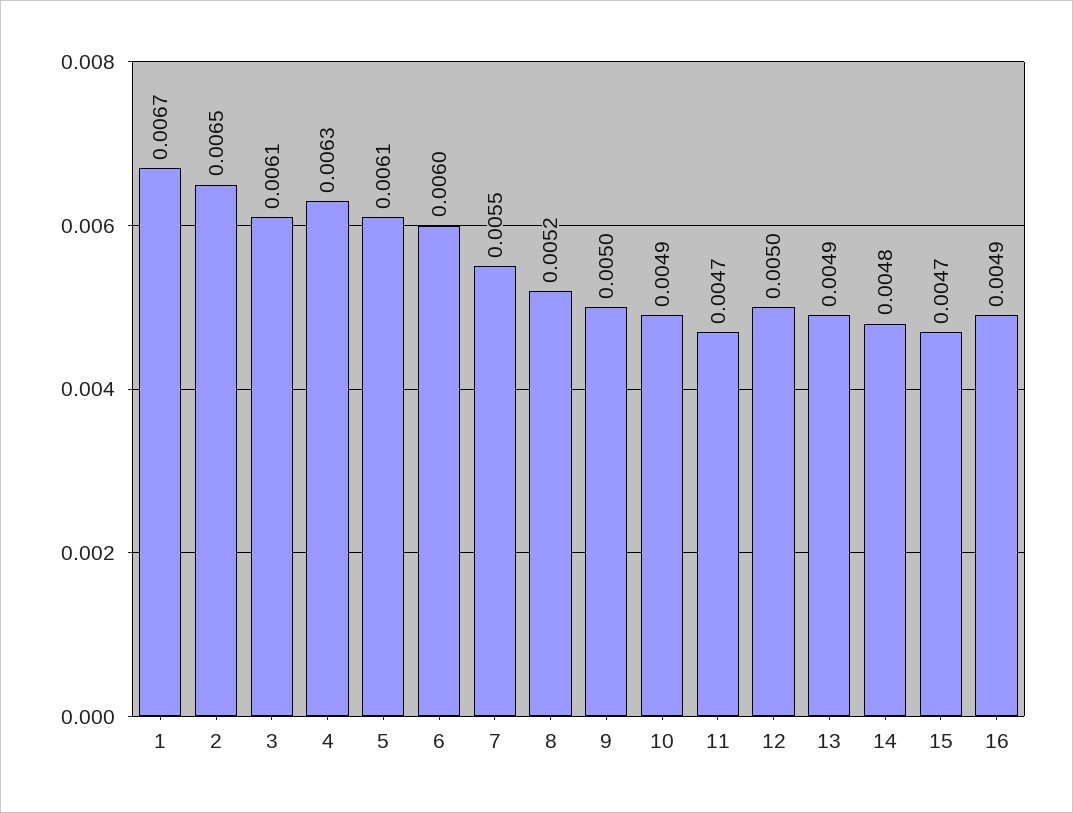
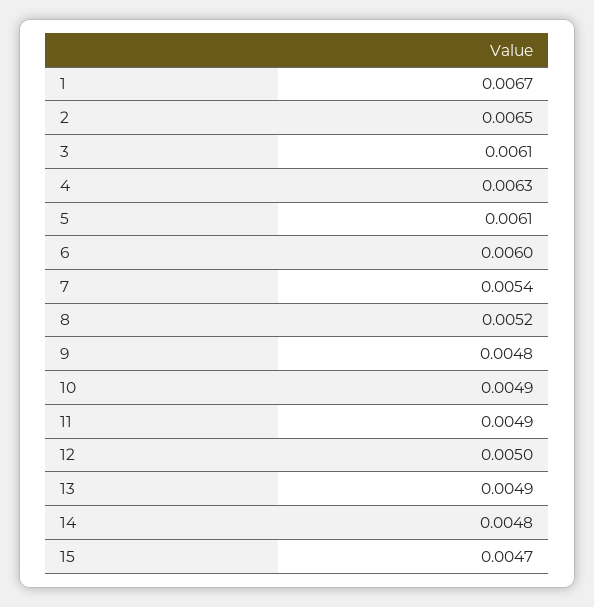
  {
    "1": 0.0067,
    "2": 0.0065,
    "3": 0.0061,
    "4": 0.0063,
    "5": 0.0061,
    "6": 0.006,
-   "7": 0.0055,
+   "7": 0.0054,
    "8": 0.0052,
-   "9": 0.005,
+   "9": 0.0048,
    "10": 0.0049,
-   "11": 0.0047,
+   "11": 0.0049,
    "12": 0.005,
    "13": 0.0049,
    "14": 0.0048,
-   "15": 0.0047,
+   "15": 0.0047
-   "16": 0.0049
  }

